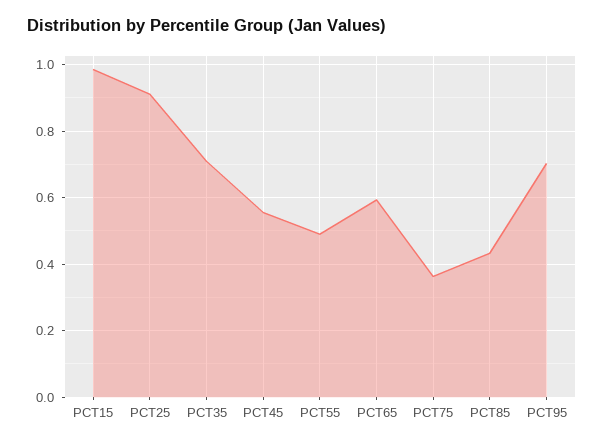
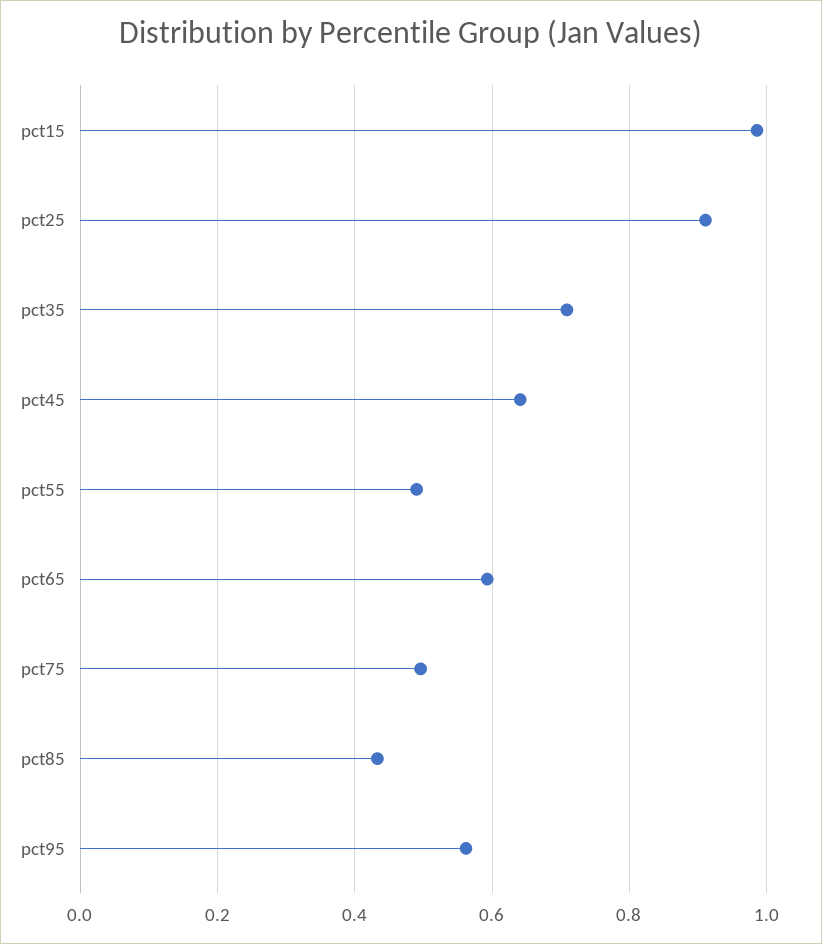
  {
    "PCT15": 0.98,
    "PCT25": 0.92,
    "PCT35": 0.7,
-   "PCT45": 0.56,
+   "PCT45": 0.64,
    "PCT55": 0.5,
    "PCT65": 0.6,
-   "PCT75": 0.36,
+   "PCT75": 0.5,
    "PCT85": 0.44,
-   "PCT95": 0.7
+   "PCT95": 0.56
  }

